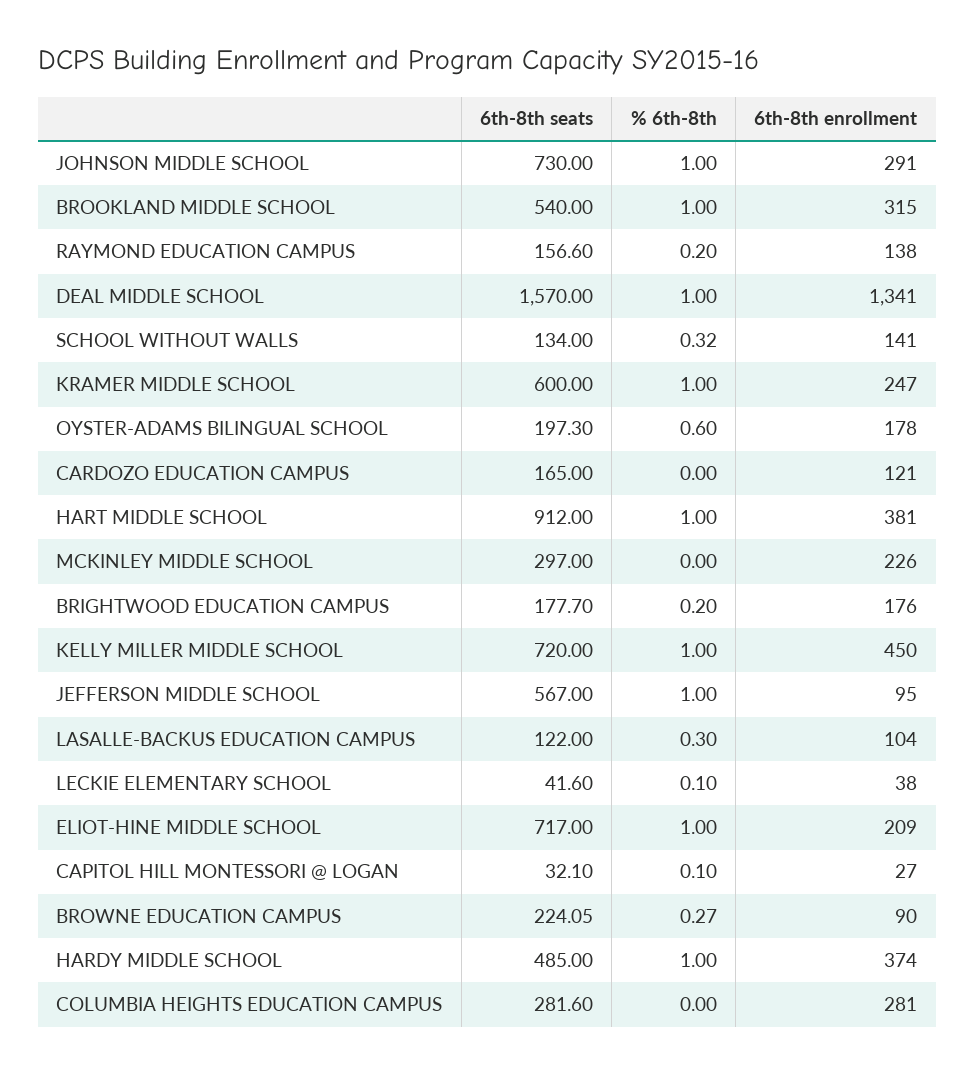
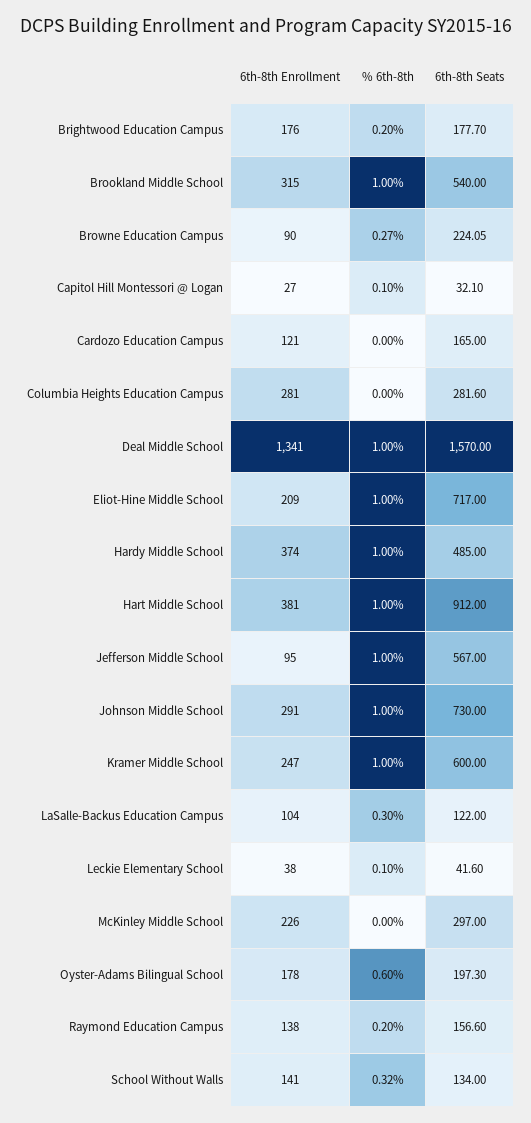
  {
    "6th-8th seats": {
      "JOHNSON MIDDLE SCHOOL": 730,
      "BROOKLAND MIDDLE SCHOOL": 540,
      "RAYMOND EDUCATION CAMPUS": 156.6,
      "DEAL MIDDLE SCHOOL": 1570,
      "SCHOOL WITHOUT WALLS": 134,
      "KRAMER MIDDLE SCHOOL": 600,
      "OYSTER-ADAMS BILINGUAL SCHOOL": 197.3,
      "CARDOZO EDUCATION CAMPUS": 165,
      "HART MIDDLE SCHOOL": 912,
      "MCKINLEY MIDDLE SCHOOL": 297,
      "BRIGHTWOOD EDUCATION CAMPUS": 177.7,
-     "KELLY MILLER MIDDLE SCHOOL": 720,
      "JEFFERSON MIDDLE SCHOOL": 567,
      "LASALLE-BACKUS EDUCATION CAMPUS": 122,
      "LECKIE ELEMENTARY SCHOOL": 41.6,
      "ELIOT-HINE MIDDLE SCHOOL": 717,
      "CAPITOL HILL MONTESSORI @ LOGAN": 32.1,
      "BROWNE EDUCATION CAMPUS": 224.05,
      "HARDY MIDDLE SCHOOL": 485,
      "COLUMBIA HEIGHTS EDUCATION CAMPUS": 281.6
    },
    "% 6th-8th": {
      "JOHNSON MIDDLE SCHOOL": 1,
      "BROOKLAND MIDDLE SCHOOL": 1,
      "RAYMOND EDUCATION CAMPUS": 0.2,
      "DEAL MIDDLE SCHOOL": 1,
      "SCHOOL WITHOUT WALLS": 0.32,
      "KRAMER MIDDLE SCHOOL": 1,
      "OYSTER-ADAMS BILINGUAL SCHOOL": 0.6,
      "CARDOZO EDUCATION CAMPUS": 0,
      "HART MIDDLE SCHOOL": 1,
      "MCKINLEY MIDDLE SCHOOL": 0,
      "BRIGHTWOOD EDUCATION CAMPUS": 0.2,
-     "KELLY MILLER MIDDLE SCHOOL": 1,
      "JEFFERSON MIDDLE SCHOOL": 1,
      "LASALLE-BACKUS EDUCATION CAMPUS": 0.3,
      "LECKIE ELEMENTARY SCHOOL": 0.1,
      "ELIOT-HINE MIDDLE SCHOOL": 1,
      "CAPITOL HILL MONTESSORI @ LOGAN": 0.1,
      "BROWNE EDUCATION CAMPUS": 0.27,
      "HARDY MIDDLE SCHOOL": 1,
      "COLUMBIA HEIGHTS EDUCATION CAMPUS": 0
    },
    "6th-8th enrollment": {
      "JOHNSON MIDDLE SCHOOL": 291,
      "BROOKLAND MIDDLE SCHOOL": 315,
      "RAYMOND EDUCATION CAMPUS": 138,
      "DEAL MIDDLE SCHOOL": 1341,
      "SCHOOL WITHOUT WALLS": 141,
      "KRAMER MIDDLE SCHOOL": 247,
      "OYSTER-ADAMS BILINGUAL SCHOOL": 178,
      "CARDOZO EDUCATION CAMPUS": 121,
      "HART MIDDLE SCHOOL": 381,
      "MCKINLEY MIDDLE SCHOOL": 226,
      "BRIGHTWOOD EDUCATION CAMPUS": 176,
-     "KELLY MILLER MIDDLE SCHOOL": 450,
      "JEFFERSON MIDDLE SCHOOL": 95,
      "LASALLE-BACKUS EDUCATION CAMPUS": 104,
      "LECKIE ELEMENTARY SCHOOL": 38,
      "ELIOT-HINE MIDDLE SCHOOL": 209,
      "CAPITOL HILL MONTESSORI @ LOGAN": 27,
      "BROWNE EDUCATION CAMPUS": 90,
      "HARDY MIDDLE SCHOOL": 374,
      "COLUMBIA HEIGHTS EDUCATION CAMPUS": 281
    }
  }

